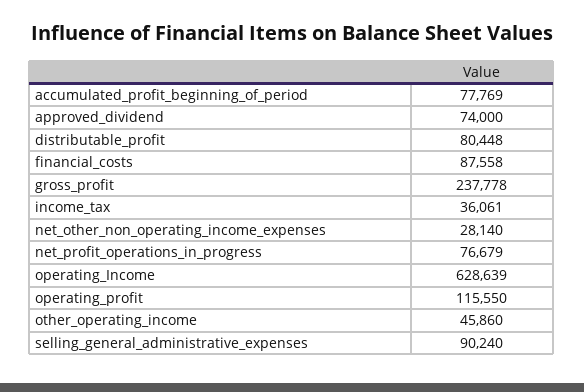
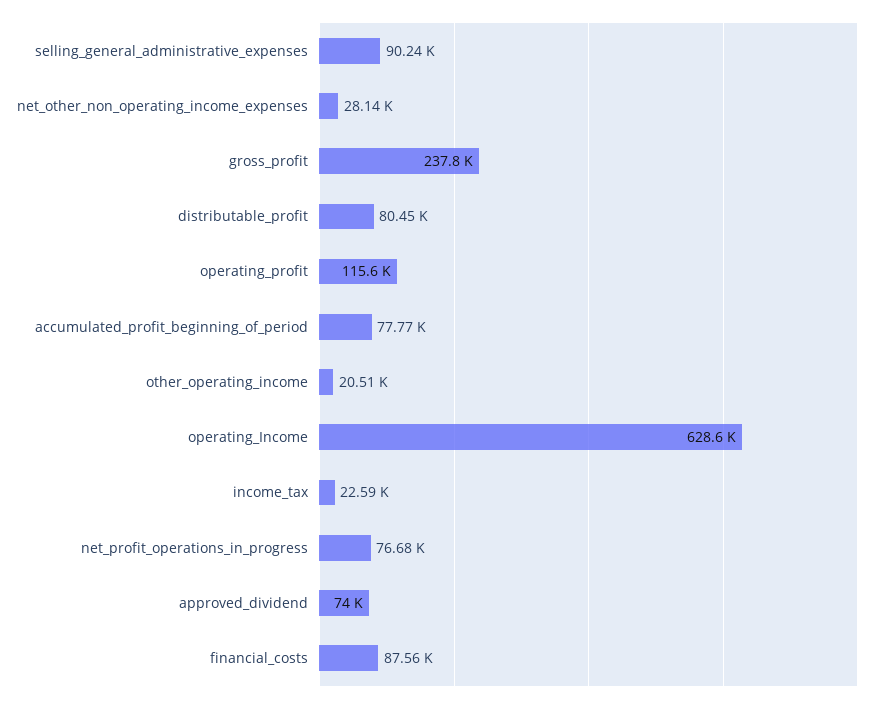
  {
    "accumulated_profit_beginning_of_period": 77769,
    "approved_dividend": 74000,
    "distributable_profit": 80448,
    "financial_costs": 87558,
    "gross_profit": 237778,
-   "income_tax": 36061,
+   "income_tax": 22590,
    "net_other_non_operating_income_expenses": 28140,
    "net_profit_operations_in_progress": 76679,
    "operating_Income": 628639,
    "operating_profit": 115550,
-   "other_operating_income": 45860,
+   "other_operating_income": 20510,
    "selling_general_administrative_expenses": 90240
  }

